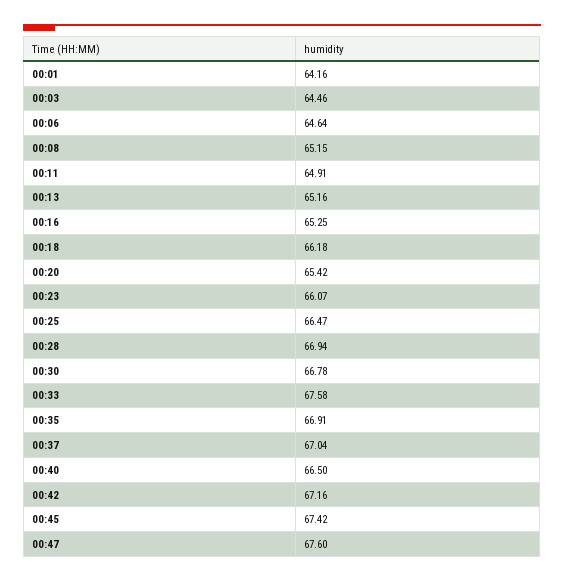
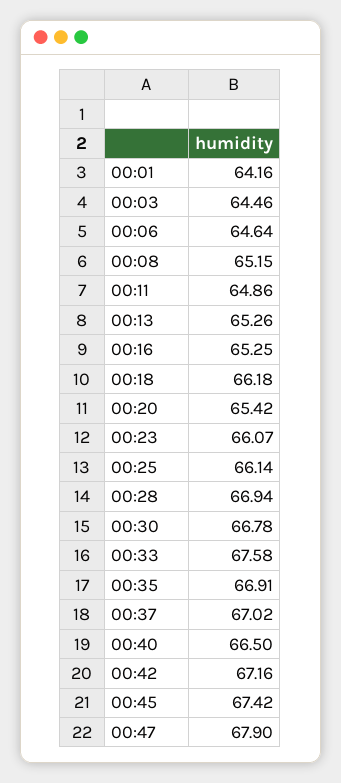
  {
    "00:01": 64.16,
    "00:03": 64.46,
    "00:06": 64.64,
    "00:08": 65.15,
-   "00:11": 64.91,
+   "00:11": 64.86,
-   "00:13": 65.16,
+   "00:13": 65.26,
    "00:16": 65.25,
    "00:18": 66.18,
    "00:20": 65.42,
    "00:23": 66.07,
-   "00:25": 66.47,
+   "00:25": 66.14,
    "00:28": 66.94,
    "00:30": 66.78,
    "00:33": 67.58,
    "00:35": 66.91,
-   "00:37": 67.04,
+   "00:37": 67.02,
    "00:40": 66.5,
    "00:42": 67.16,
    "00:45": 67.42,
-   "00:47": 67.6
+   "00:47": 67.9
  }

